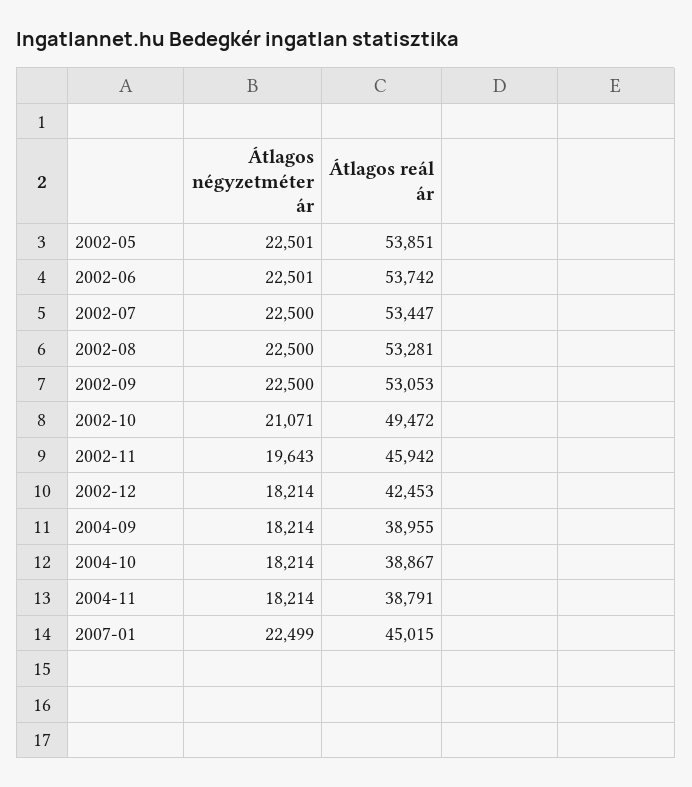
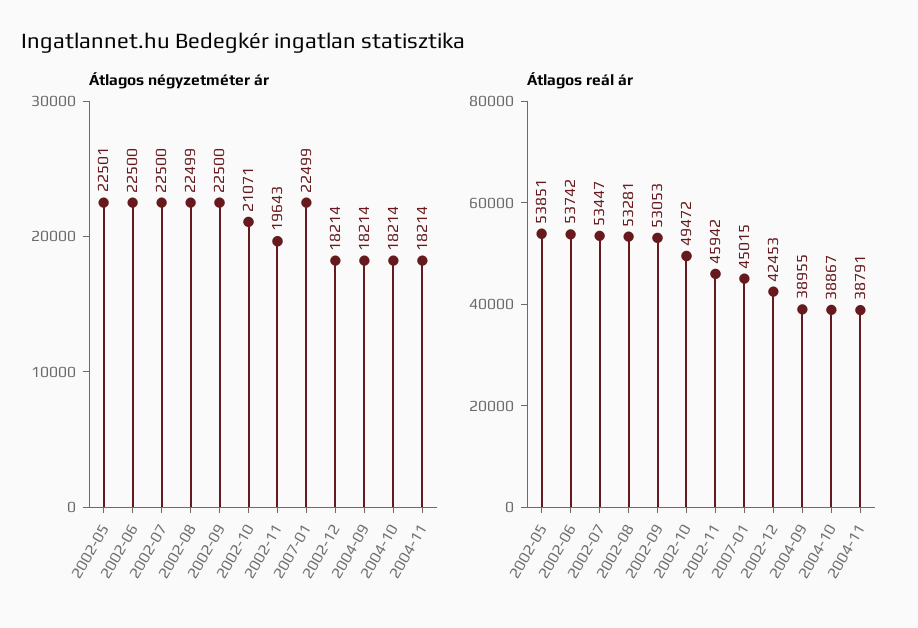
  {
    "Átlagos négyzetméter ár": {
      "2002-05": 22501,
-     "2002-06": 22501,
+     "2002-06": 22500,
      "2002-07": 22500,
-     "2002-08": 22500,
+     "2002-08": 22499,
      "2002-09": 22500,
      "2002-10": 21071,
      "2002-11": 19643,
      "2002-12": 18214,
      "2004-09": 18214,
      "2004-10": 18214,
      "2004-11": 18214,
      "2007-01": 22499
    },
    "Átlagos reál ár": {
      "2002-05": 53851,
      "2002-06": 53742,
      "2002-07": 53447,
      "2002-08": 53281,
      "2002-09": 53053,
      "2002-10": 49472,
      "2002-11": 45942,
      "2002-12": 42453,
      "2004-09": 38955,
      "2004-10": 38867,
      "2004-11": 38791,
      "2007-01": 45015
    }
  }

